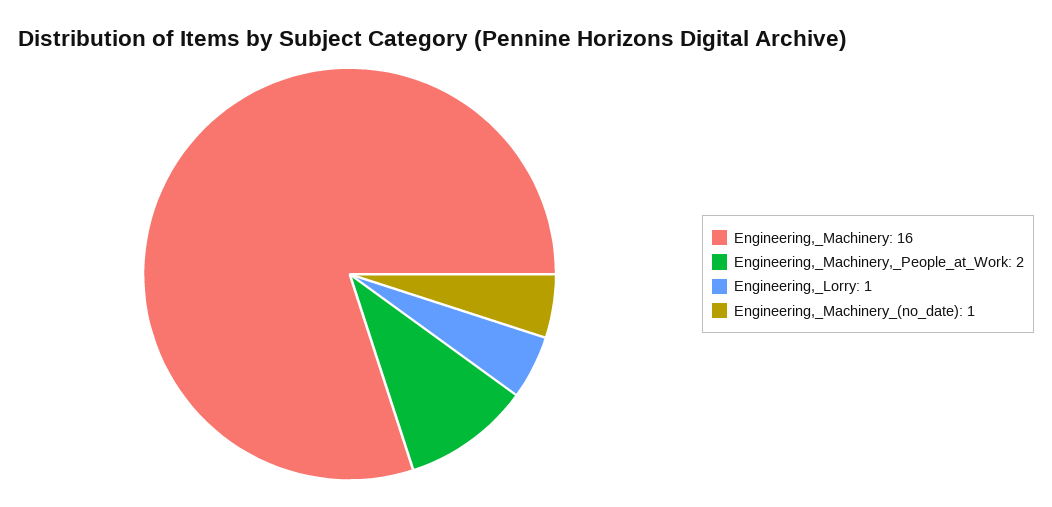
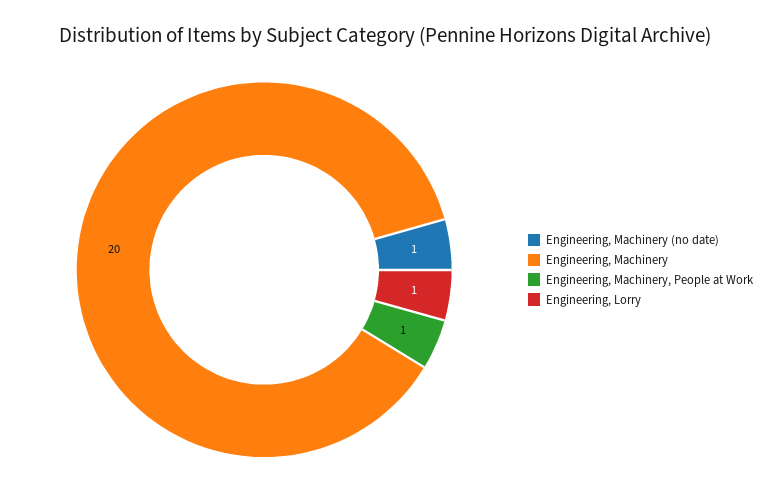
  {
-   "Engineering,_Machinery": 16,
+   "Engineering,_Machinery": 20,
-   "Engineering,_Machinery,_People_at_Work": 2,
+   "Engineering,_Machinery,_People_at_Work": 1,
    "Engineering,_Lorry": 1,
    "Engineering,_Machinery_(no_date)": 1
  }

